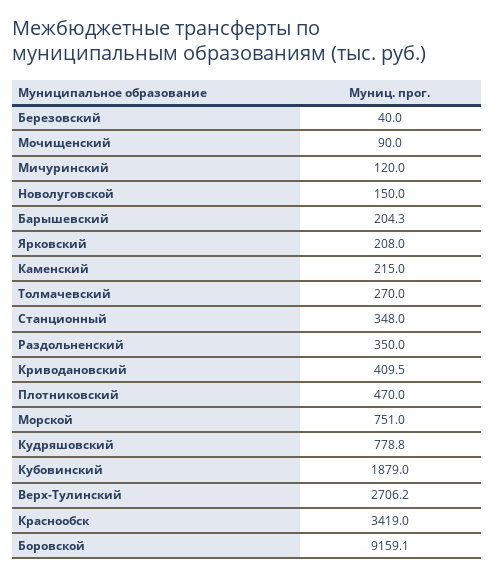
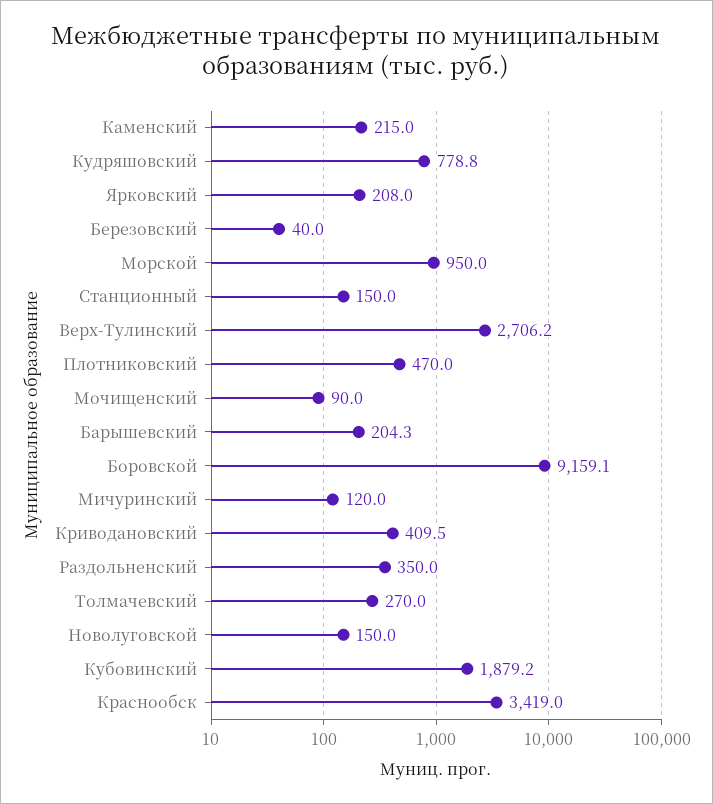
  {
    "Березовский": 40,
    "Мочищенский": 90,
    "Мичуринский": 120,
    "Новолуговской": 150,
    "Барышевский": 204.3,
    "Ярковский": 208,
    "Каменский": 215,
    "Толмачевский": 270,
-   "Станционный": 348,
+   "Станционный": 150,
    "Раздольненский": 350,
    "Криводановский": 409.5,
    "Плотниковский": 470,
-   "Морской": 751,
+   "Морской": 950,
    "Кудряшовский": 778.8,
-   "Кубовинский": 1879,
+   "Кубовинский": 1879.2,
    "Верх-Тулинский": 2706.2,
    "Краснообск": 3419,
    "Боровской": 9159.1
  }

